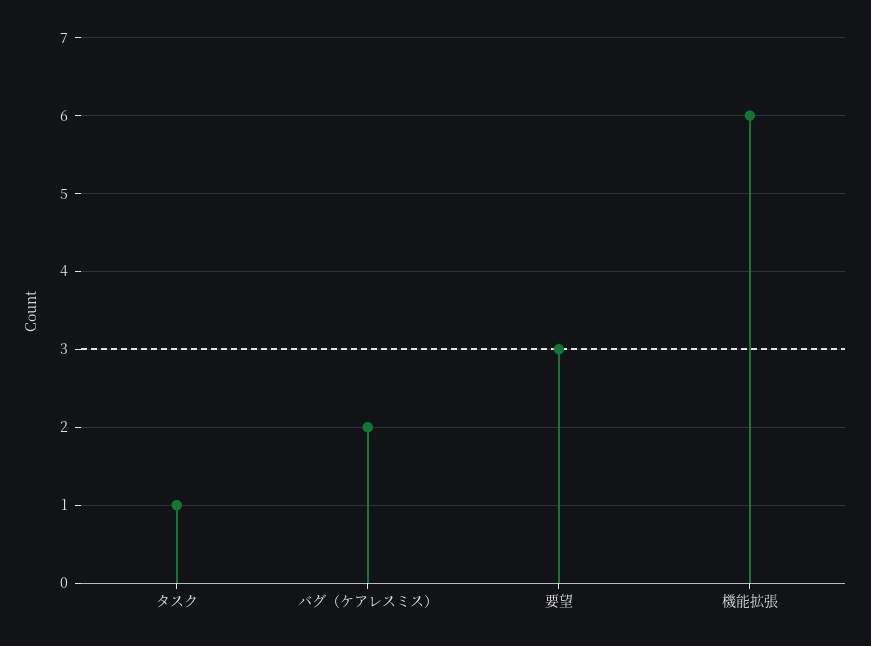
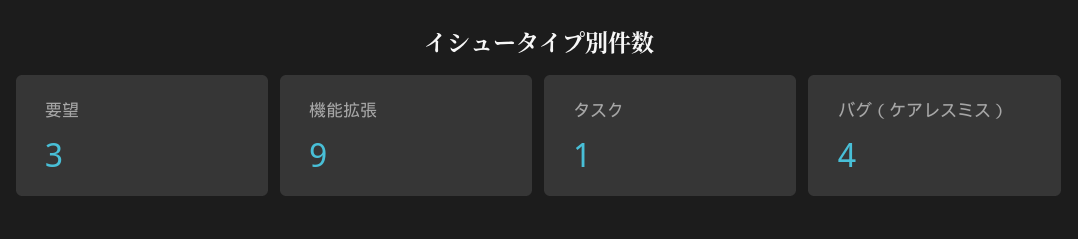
  {
    "タスク": 1,
-   "バグ（ケアレスミス）": 2,
+   "バグ（ケアレスミス）": 4,
    "要望": 3,
-   "機能拡張": 6
+   "機能拡張": 9
  }

